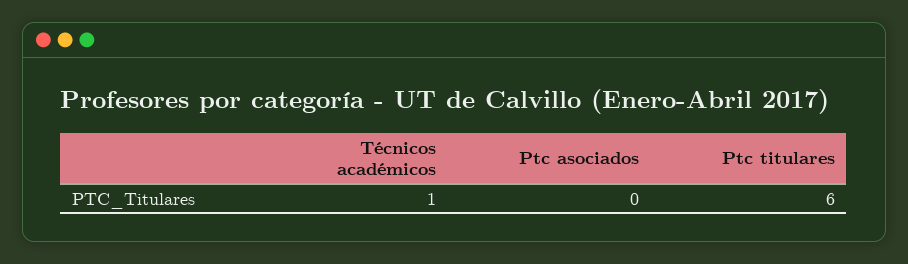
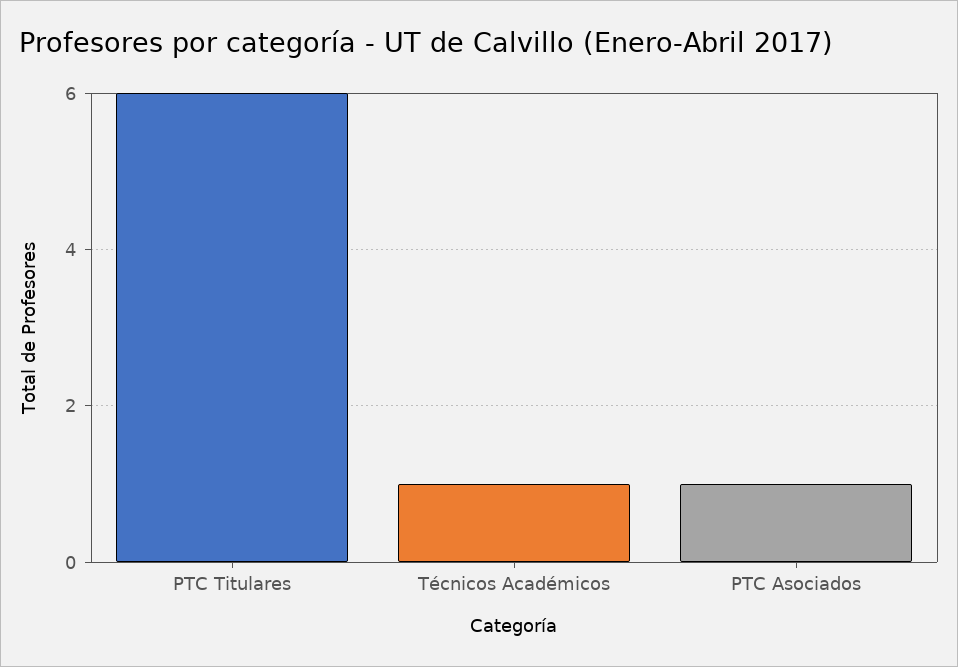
  {
    "Técnicos académicos": 1,
-   "Ptc asociados": 0,
+   "Ptc asociados": 1,
    "Ptc titulares": 6
  }

